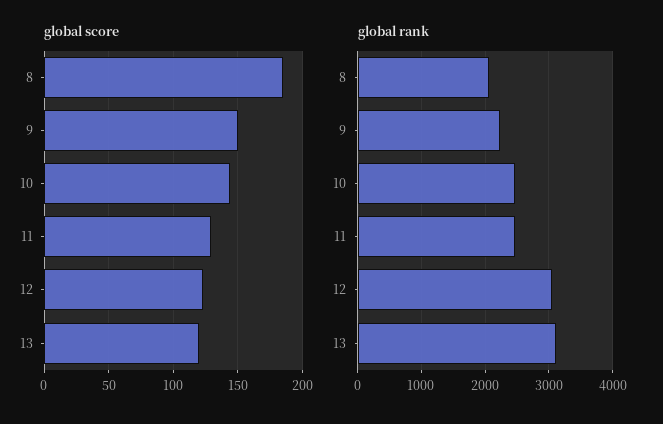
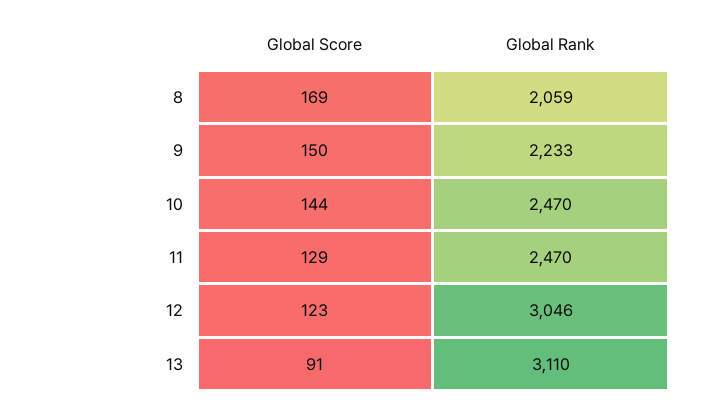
  {
    "global score": {
-     "8": 185,
+     "8": 169,
      "9": 150,
      "10": 144,
      "11": 129,
      "12": 123,
-     "13": 120
+     "13": 91
    },
    "global rank": {
      "8": 2059,
      "9": 2233,
      "10": 2470,
      "11": 2470,
      "12": 3046,
      "13": 3110
    }
  }

